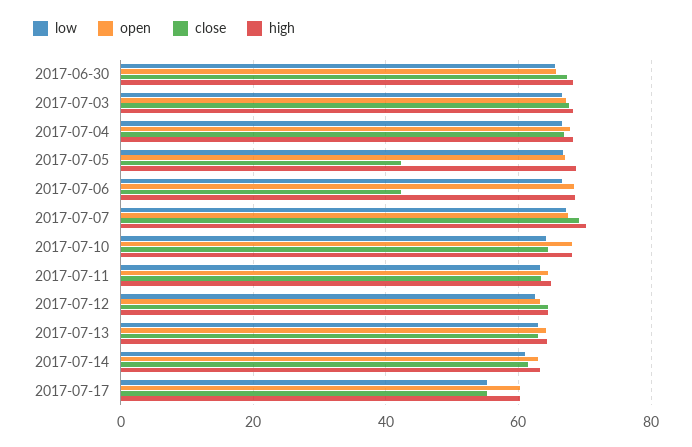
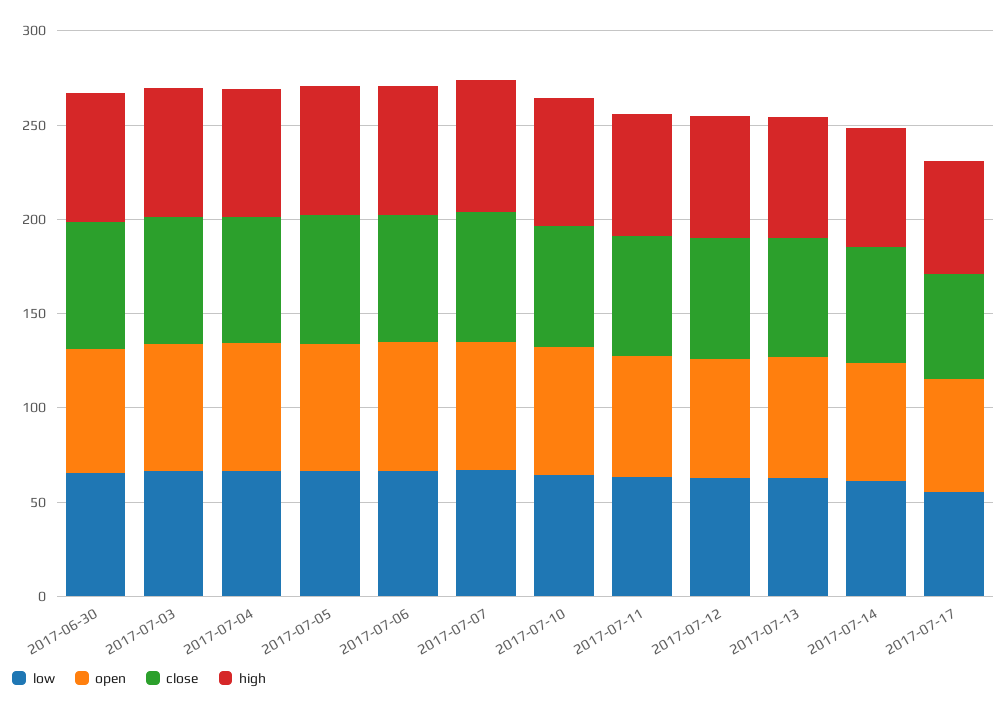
  {
    "low": {
      "2017-06-30": 66,
      "2017-07-03": 66,
      "2017-07-04": 66,
      "2017-07-05": 66,
      "2017-07-06": 66,
      "2017-07-07": 68,
      "2017-07-10": 64,
      "2017-07-11": 64,
      "2017-07-12": 62,
      "2017-07-13": 62,
      "2017-07-14": 62,
      "2017-07-17": 56
    },
    "open": {
      "2017-06-30": 66,
      "2017-07-03": 68,
      "2017-07-04": 68,
      "2017-07-05": 66,
      "2017-07-06": 68,
      "2017-07-07": 68,
      "2017-07-10": 68,
      "2017-07-11": 64,
      "2017-07-12": 64,
      "2017-07-13": 64,
      "2017-07-14": 64,
      "2017-07-17": 60
    },
    "close": {
      "2017-06-30": 68,
      "2017-07-03": 68,
      "2017-07-04": 66,
-     "2017-07-05": 42,
+     "2017-07-05": 70,
-     "2017-07-06": 42,
+     "2017-07-06": 70,
      "2017-07-07": 70,
      "2017-07-10": 64,
      "2017-07-11": 64,
      "2017-07-12": 64,
      "2017-07-13": 64,
      "2017-07-14": 62,
      "2017-07-17": 56
    },
    "high": {
      "2017-06-30": 68,
      "2017-07-03": 68,
      "2017-07-04": 68,
      "2017-07-05": 68,
      "2017-07-06": 68,
      "2017-07-07": 70,
      "2017-07-10": 68,
      "2017-07-11": 64,
      "2017-07-12": 64,
      "2017-07-13": 64,
      "2017-07-14": 64,
      "2017-07-17": 60
    }
  }

